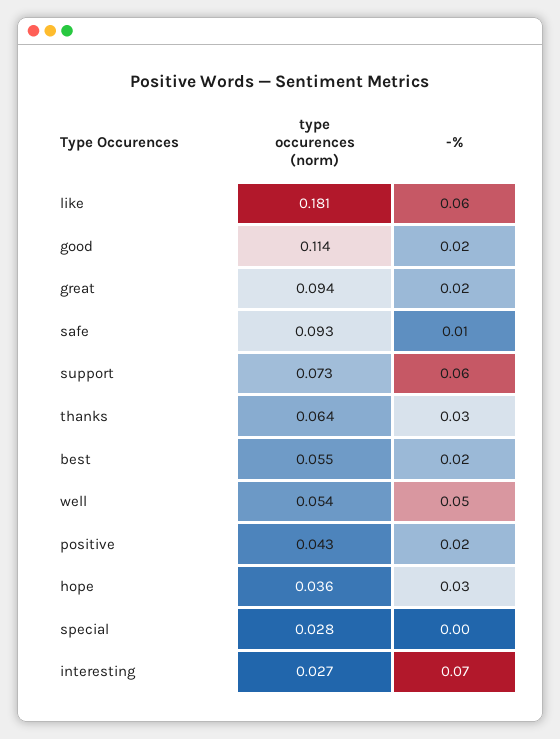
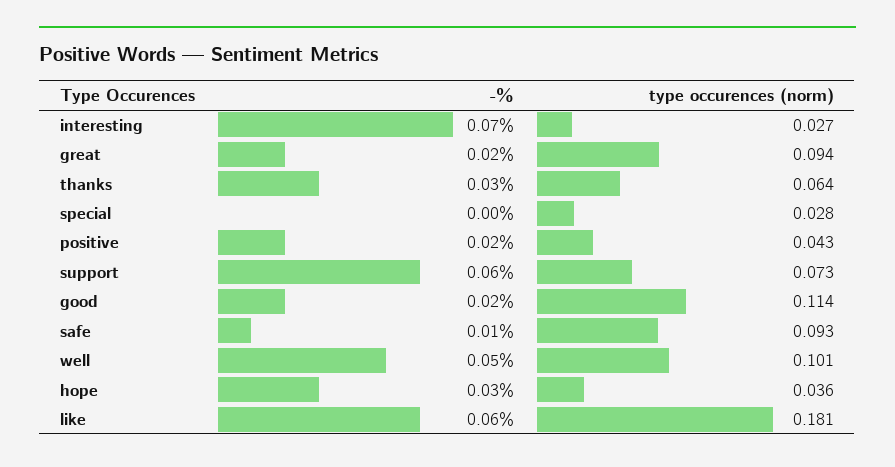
  {
    "type occurences (norm)": {
      "like": 0.181,
      "good": 0.114,
      "great": 0.094,
      "safe": 0.093,
      "support": 0.073,
      "thanks": 0.064,
-     "best": 0.055,
-     "well": 0.054,
+     "well": 0.101,
      "positive": 0.043,
      "hope": 0.036,
      "special": 0.028,
      "interesting": 0.027
    },
    "-%": {
      "like": 0.06,
      "good": 0.02,
      "great": 0.02,
      "safe": 0.01,
      "support": 0.06,
      "thanks": 0.03,
-     "best": 0.02,
      "well": 0.05,
      "positive": 0.02,
      "hope": 0.03,
      "special": 0,
      "interesting": 0.07
    }
  }

